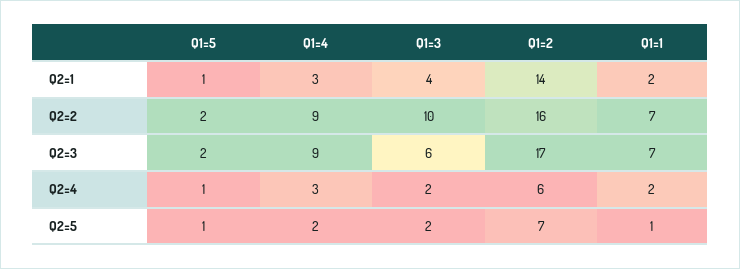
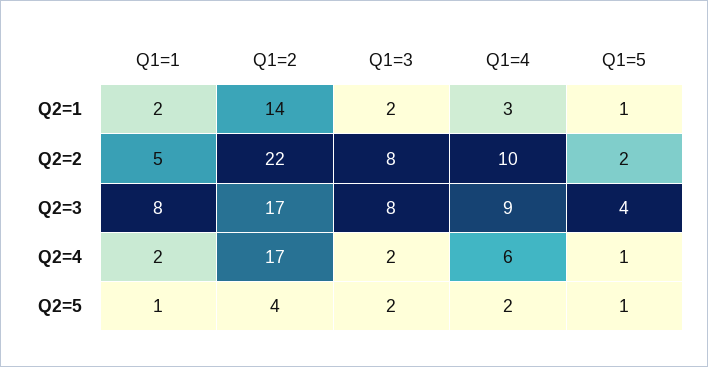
  {
    "Q1=5": {
      "Q2=1": 1,
      "Q2=2": 2,
-     "Q2=3": 2,
+     "Q2=3": 4,
      "Q2=4": 1,
      "Q2=5": 1
    },
    "Q1=4": {
      "Q2=1": 3,
-     "Q2=2": 9,
+     "Q2=2": 10,
      "Q2=3": 9,
-     "Q2=4": 3,
+     "Q2=4": 6,
      "Q2=5": 2
    },
    "Q1=3": {
-     "Q2=1": 4,
+     "Q2=1": 2,
-     "Q2=2": 10,
+     "Q2=2": 8,
-     "Q2=3": 6,
+     "Q2=3": 8,
      "Q2=4": 2,
      "Q2=5": 2
    },
    "Q1=2": {
      "Q2=1": 14,
-     "Q2=2": 16,
+     "Q2=2": 22,
      "Q2=3": 17,
-     "Q2=4": 6,
+     "Q2=4": 17,
-     "Q2=5": 7
+     "Q2=5": 4
    },
    "Q1=1": {
      "Q2=1": 2,
-     "Q2=2": 7,
+     "Q2=2": 5,
-     "Q2=3": 7,
+     "Q2=3": 8,
      "Q2=4": 2,
      "Q2=5": 1
    }
  }

